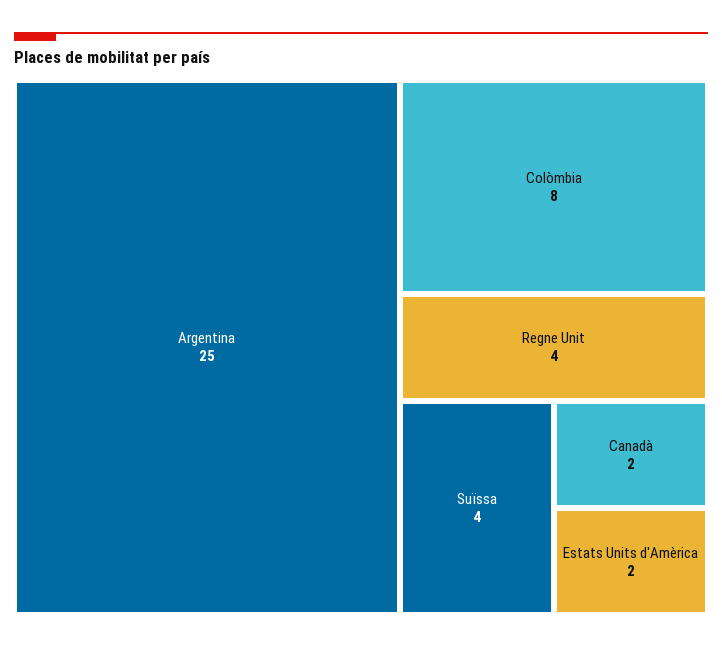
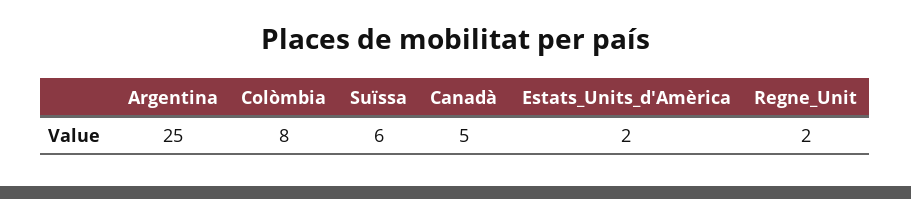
  {
    "Argentina": 25,
    "Colòmbia": 8,
-   "Regne Unit": 4,
+   "Regne Unit": 2,
-   "Suïssa": 4,
+   "Suïssa": 6,
-   "Canadà": 2,
+   "Canadà": 5,
    "Estats Units d'Amèrica": 2
  }

